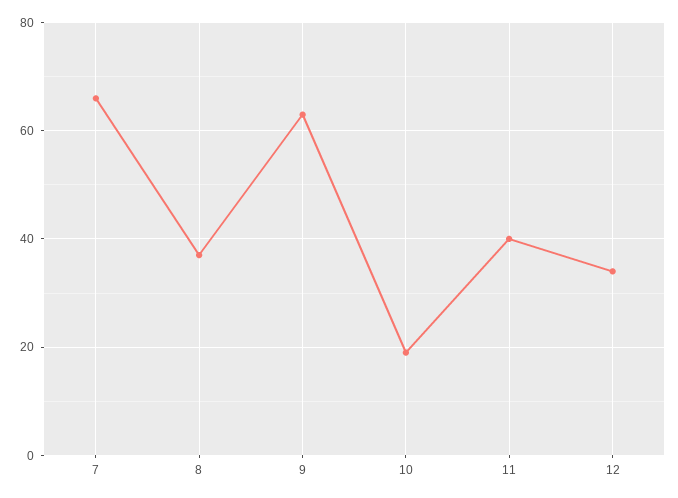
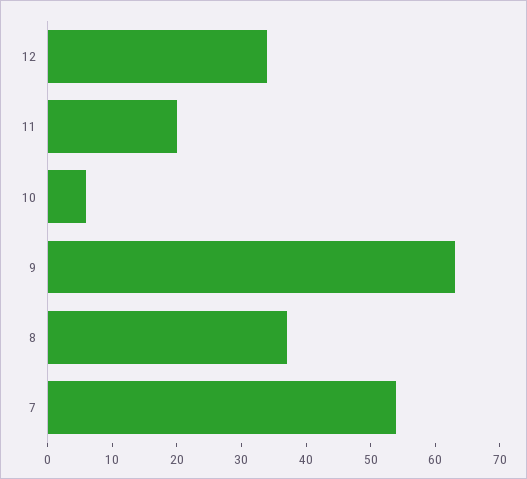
  {
-   "7": 65,
+   "7": 55,
    "8": 35,
    "9": 65,
-   "10": 20,
+   "10": 5,
-   "11": 40,
+   "11": 20,
    "12": 35
  }

